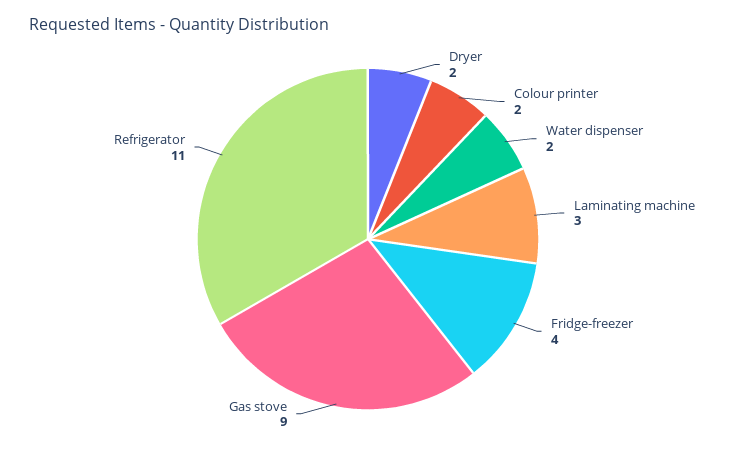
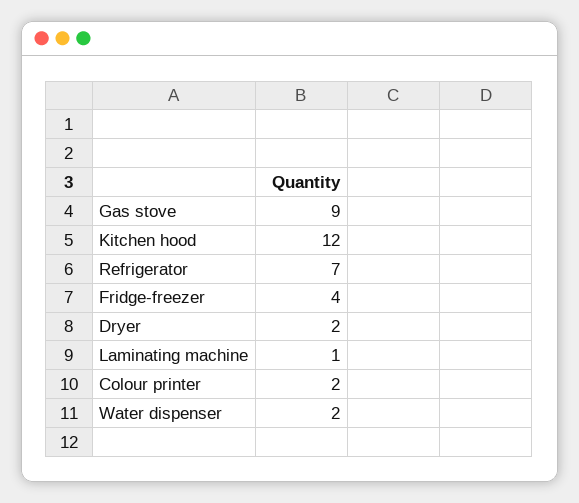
  {
    "Dryer": 2,
    "Colour printer": 2,
    "Water dispenser": 2,
-   "Laminating machine": 3,
+   "Laminating machine": 1,
    "Fridge-freezer": 4,
    "Gas stove": 9,
-   "Refrigerator": 11
+   "Refrigerator": 7,
+   "Kitchen hood": 12
  }

